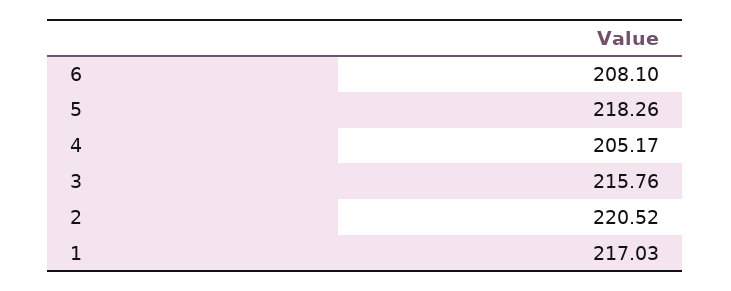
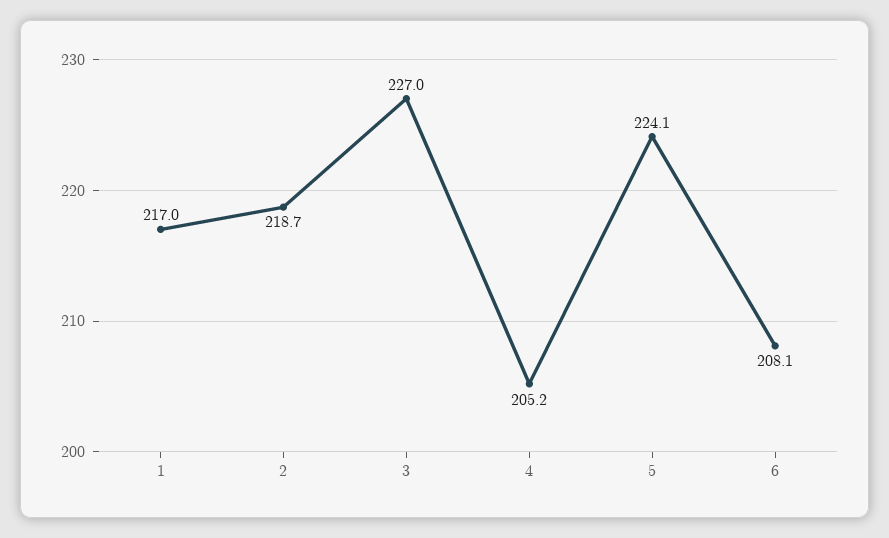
  {
    "6": 208.1,
-   "5": 218.26,
+   "5": 224.1,
    "4": 205.17,
-   "3": 215.76,
+   "3": 227,
-   "2": 220.52,
+   "2": 218.7,
    "1": 217.03
  }

